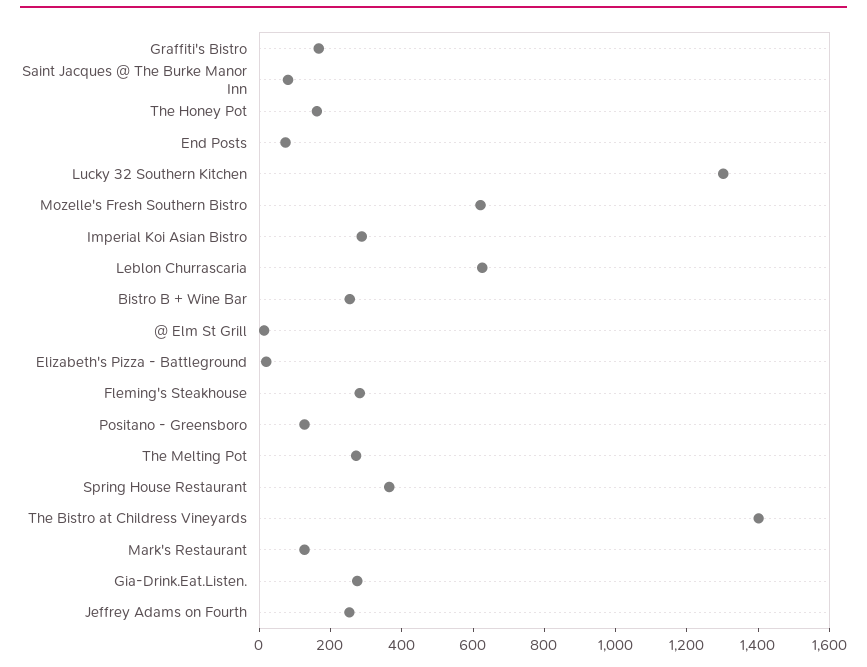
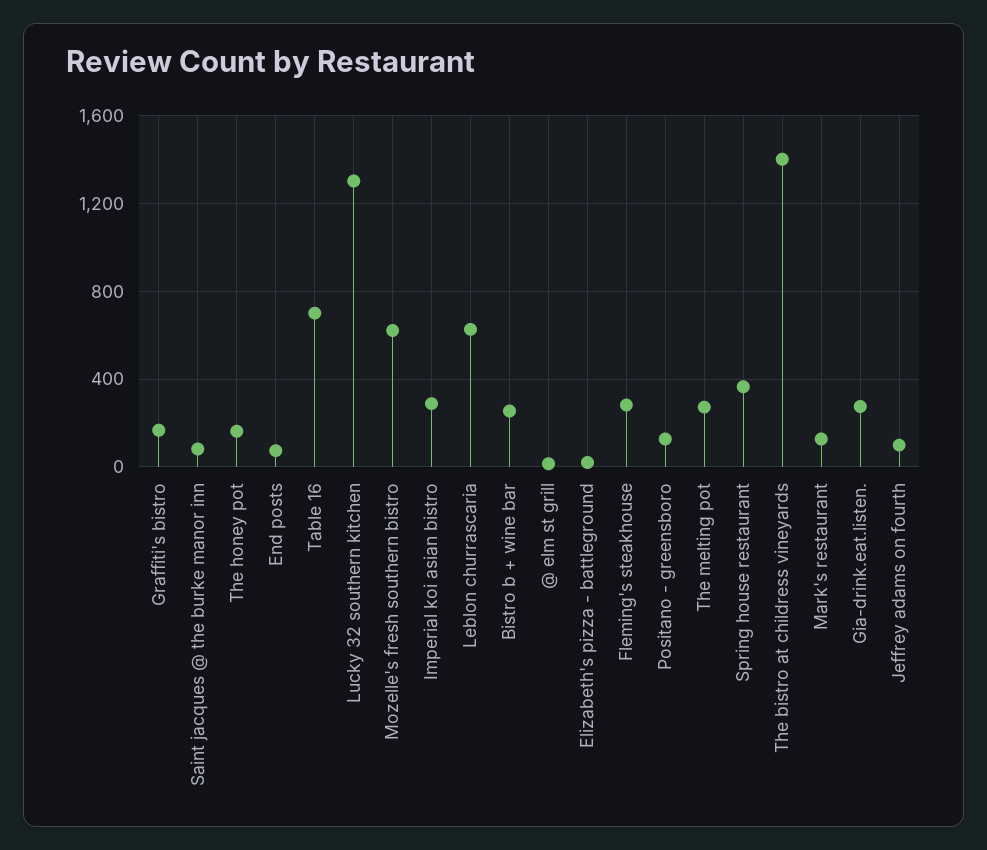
  {
    "Graffiti's Bistro": 150,
    "Saint Jacques @ The Burke Manor Inn": 100,
    "The Honey Pot": 150,
    "End Posts": 50,
    "Lucky 32 Southern Kitchen": 1300,
    "Mozelle's Fresh Southern Bistro": 600,
    "Imperial Koi Asian Bistro": 300,
    "Leblon Churrascaria": 650,
    "Bistro B + Wine Bar": 250,
    "@ Elm St Grill": 0,
    "Elizabeth's Pizza - Battleground": 0,
    "Fleming's Steakhouse": 300,
    "Positano - Greensboro": 150,
    "The Melting Pot": 250,
    "Spring House Restaurant": 350,
    "The Bistro at Childress Vineyards": 1400,
    "Mark's Restaurant": 150,
    "Gia-Drink.Eat.Listen.": 300,
-   "Jeffrey Adams on Fourth": 250
+   "Jeffrey Adams on Fourth": 100,
+   "Table 16": 700
  }

